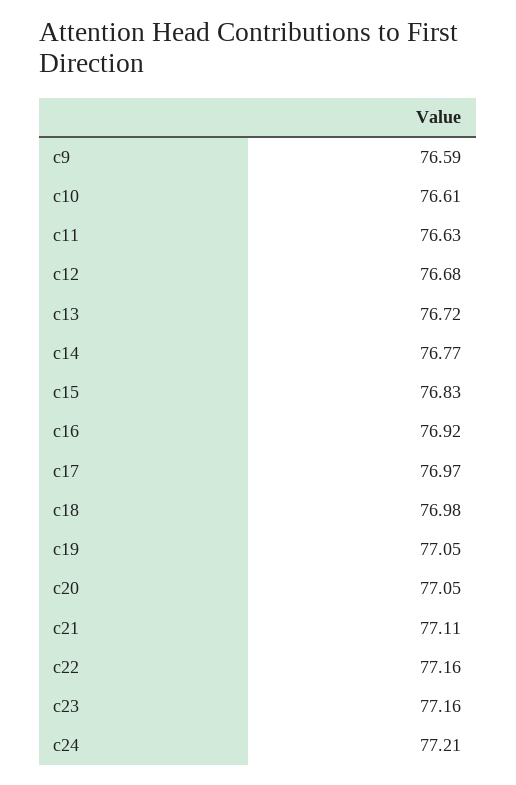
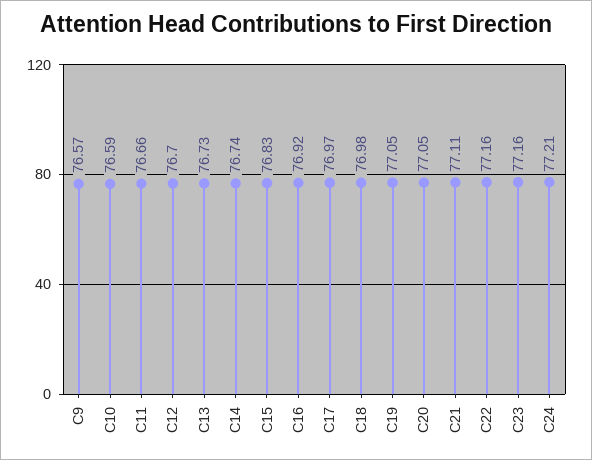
  {
-   "c9": 76.59,
+   "c9": 76.57,
-   "c10": 76.61,
+   "c10": 76.59,
-   "c11": 76.63,
+   "c11": 76.66,
-   "c12": 76.68,
+   "c12": 76.7,
-   "c13": 76.72,
+   "c13": 76.73,
-   "c14": 76.77,
+   "c14": 76.74,
    "c15": 76.83,
    "c16": 76.92,
    "c17": 76.97,
    "c18": 76.98,
    "c19": 77.05,
    "c20": 77.05,
    "c21": 77.11,
    "c22": 77.16,
    "c23": 77.16,
    "c24": 77.21
  }

